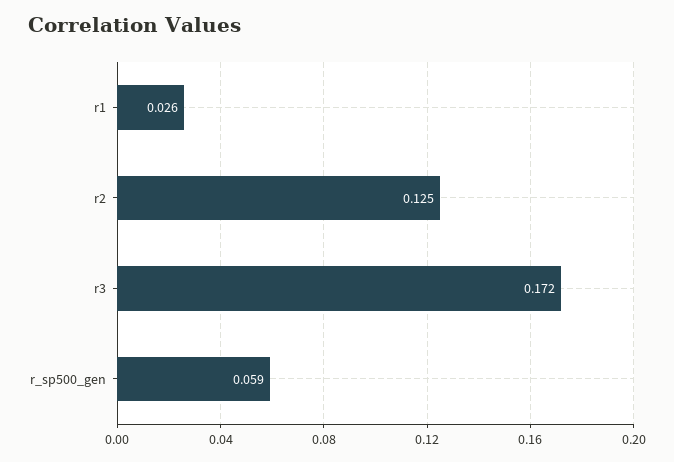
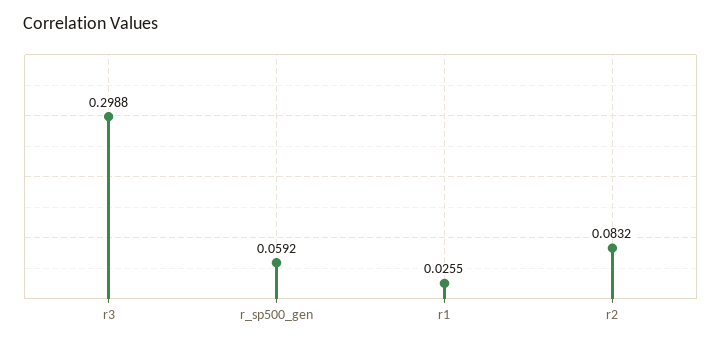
  {
    "r1": 0.0255,
-   "r2": 0.125,
+   "r2": 0.0832,
-   "r3": 0.172,
+   "r3": 0.2988,
    "r_sp500_gen": 0.0592
  }

